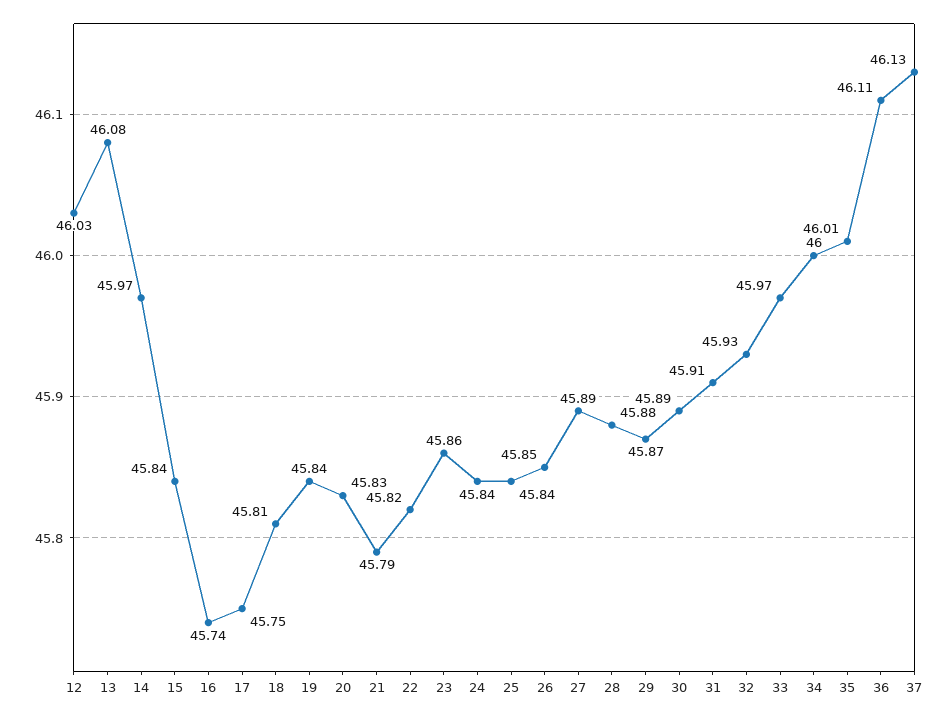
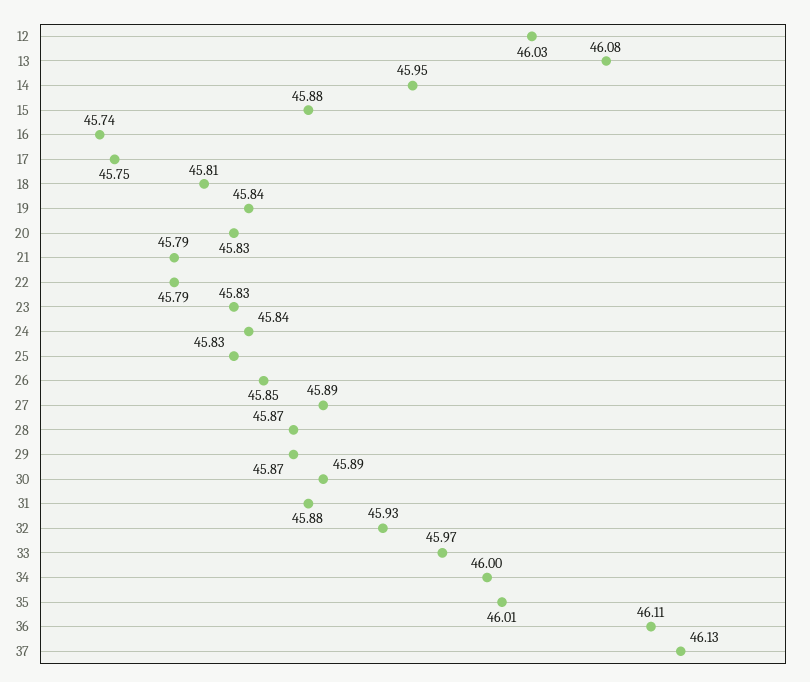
  {
    "12": 46.03,
    "13": 46.08,
-   "14": 45.97,
+   "14": 45.95,
-   "15": 45.84,
+   "15": 45.88,
    "16": 45.74,
    "17": 45.75,
    "18": 45.81,
    "19": 45.84,
    "20": 45.83,
    "21": 45.79,
-   "22": 45.82,
+   "22": 45.79,
-   "23": 45.86,
+   "23": 45.83,
    "24": 45.84,
-   "25": 45.84,
+   "25": 45.83,
    "26": 45.85,
    "27": 45.89,
-   "28": 45.88,
+   "28": 45.87,
    "29": 45.87,
    "30": 45.89,
-   "31": 45.91,
+   "31": 45.88,
    "32": 45.93,
    "33": 45.97,
    "34": 46,
    "35": 46.01,
    "36": 46.11,
    "37": 46.13
  }

